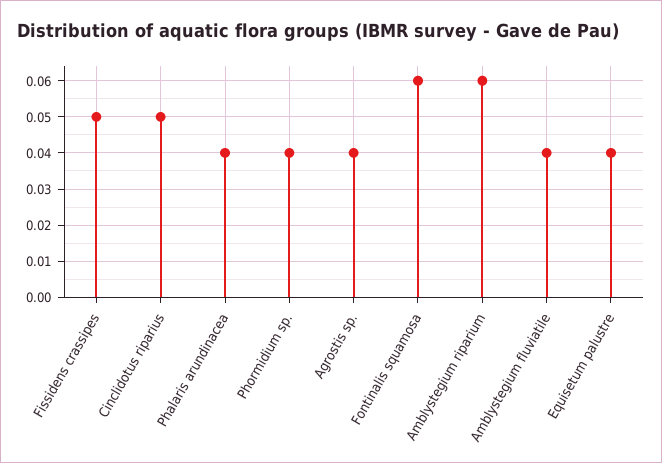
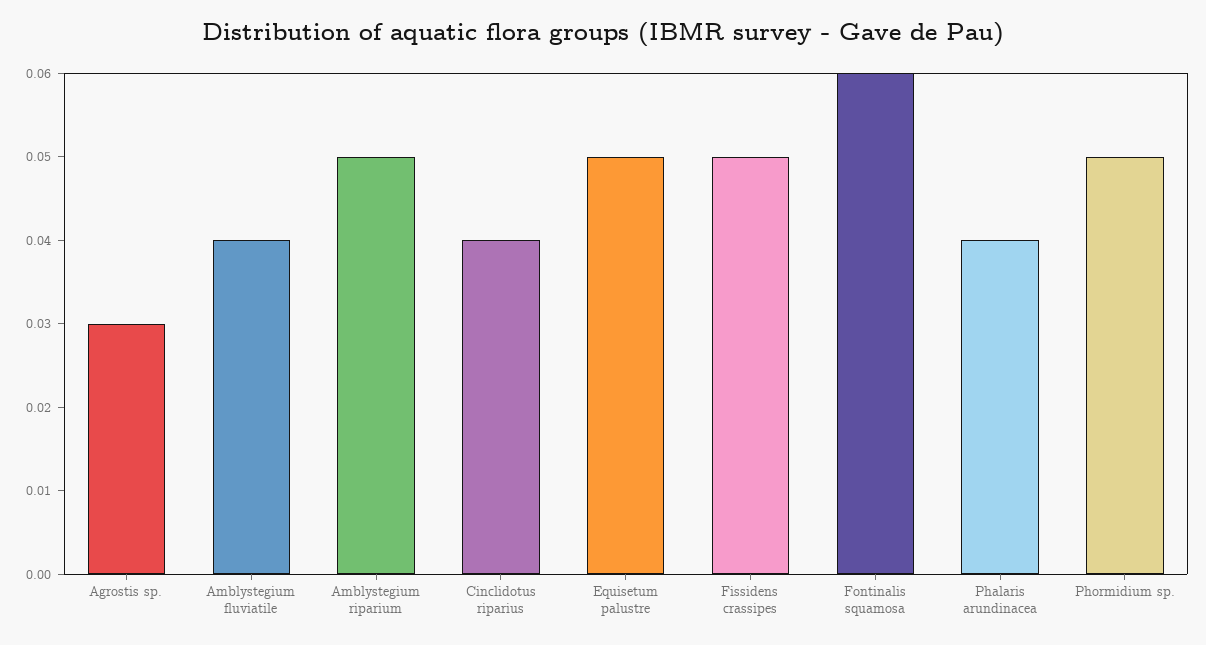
  {
    "Fissidens crassipes": 0.05,
-   "Cinclidotus riparius": 0.05,
+   "Cinclidotus riparius": 0.04,
    "Phalaris arundinacea": 0.04,
-   "Phormidium sp.": 0.04,
+   "Phormidium sp.": 0.05,
-   "Agrostis sp.": 0.04,
+   "Agrostis sp.": 0.03,
    "Fontinalis squamosa": 0.06,
-   "Amblystegium riparium": 0.06,
+   "Amblystegium riparium": 0.05,
    "Amblystegium fluviatile": 0.04,
-   "Equisetum palustre": 0.04
+   "Equisetum palustre": 0.05
  }

